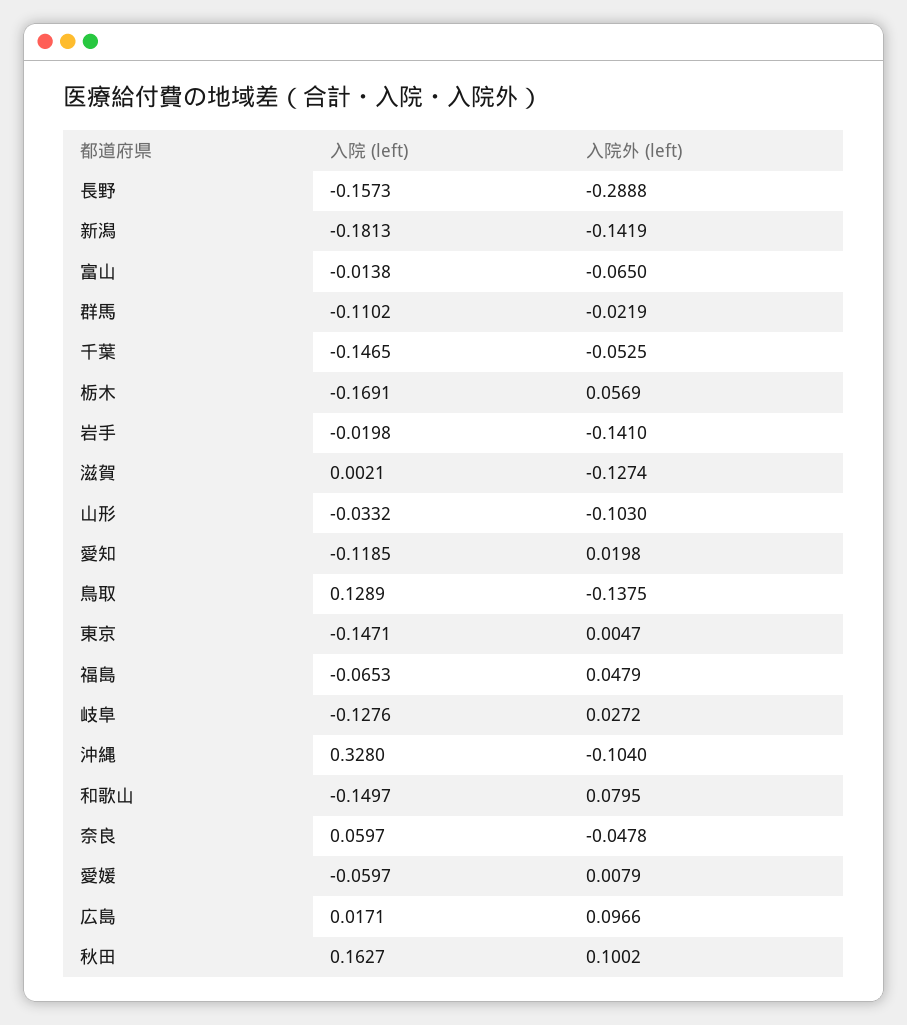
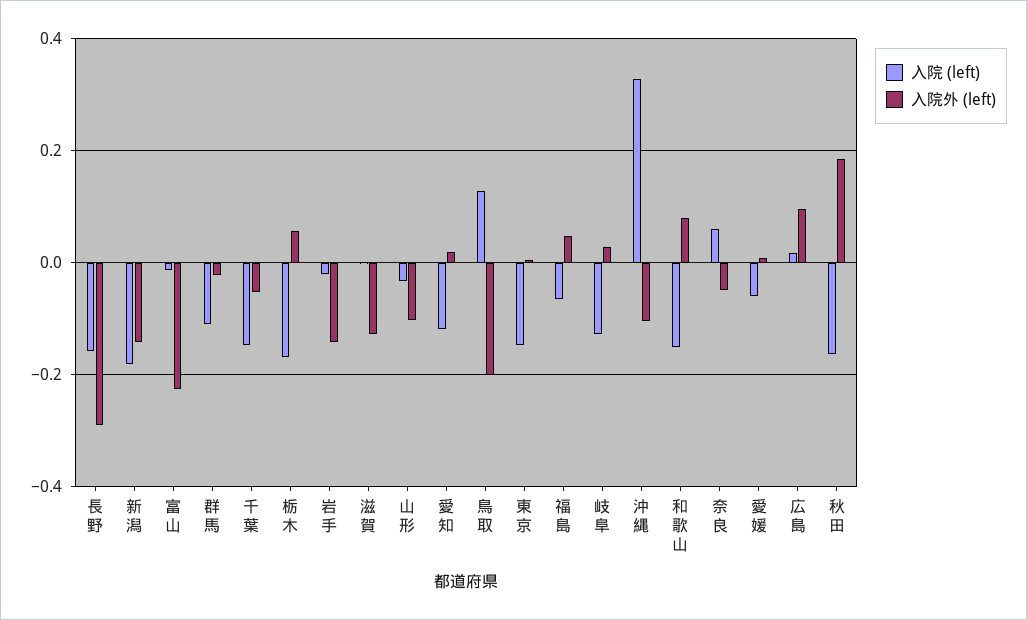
  {
    "入院 (left)": {
      "長野": -0.1573,
      "新潟": -0.1813,
      "富山": -0.0138,
      "群馬": -0.1102,
      "千葉": -0.1465,
      "栃木": -0.1691,
      "岩手": -0.0198,
      "滋賀": 0.0021,
      "山形": -0.0332,
      "愛知": -0.1185,
      "鳥取": 0.1289,
      "東京": -0.1471,
      "福島": -0.0653,
      "岐阜": -0.1276,
      "沖縄": 0.328,
      "和歌山": -0.1497,
      "奈良": 0.0597,
      "愛媛": -0.0597,
      "広島": 0.0171,
-     "秋田": 0.1627
+     "秋田": -0.16
    },
    "入院外 (left)": {
      "長野": -0.2888,
      "新潟": -0.1419,
-     "富山": -0.065,
+     "富山": -0.22,
      "群馬": -0.0219,
      "千葉": -0.0525,
      "栃木": 0.0569,
      "岩手": -0.141,
      "滋賀": -0.1274,
      "山形": -0.103,
      "愛知": 0.0198,
-     "鳥取": -0.1375,
+     "鳥取": -0.2,
      "東京": 0.0047,
      "福島": 0.0479,
      "岐阜": 0.0272,
      "沖縄": -0.104,
      "和歌山": 0.0795,
      "奈良": -0.0478,
      "愛媛": 0.0079,
      "広島": 0.0966,
-     "秋田": 0.1002
+     "秋田": 0.18
    }
  }

